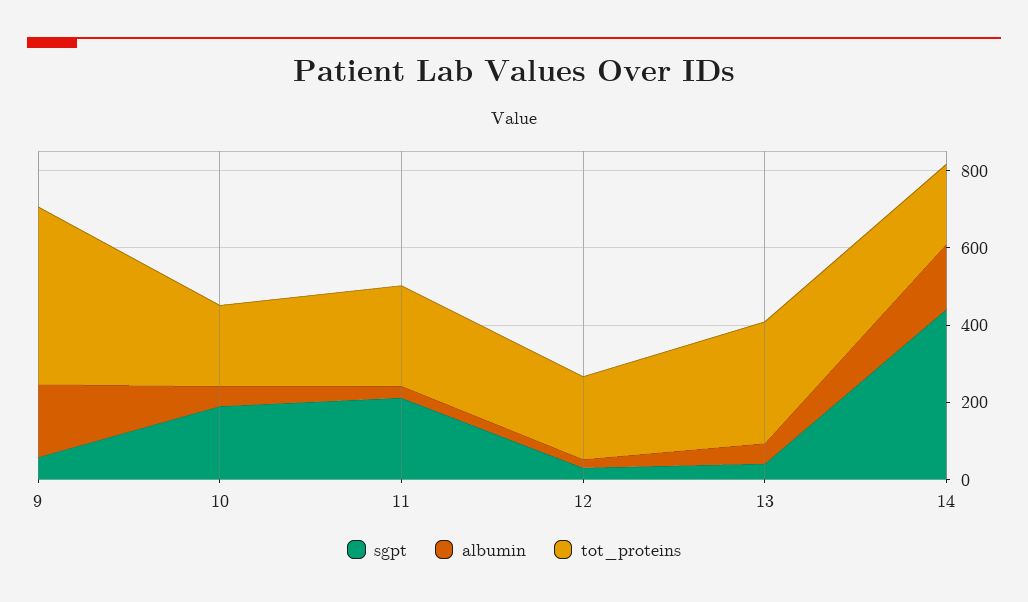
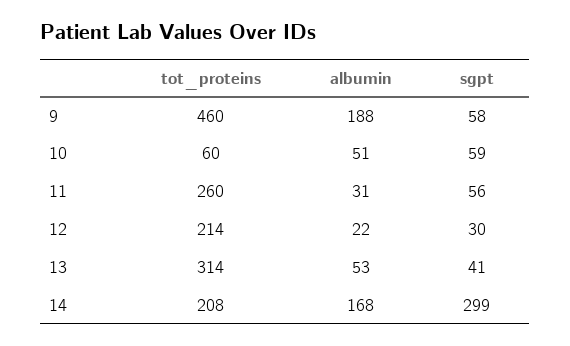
  {
    "sgpt": {
      "9": 58,
-     "10": 200,
+     "10": 59,
-     "11": 200,
+     "11": 56,
      "12": 30,
      "13": 41,
-     "14": 450
+     "14": 299
    },
    "albumin": {
      "9": 188,
      "10": 51,
      "11": 31,
      "12": 22,
      "13": 53,
      "14": 168
    },
    "tot_proteins": {
      "9": 460,
-     "10": 200,
+     "10": 60,
      "11": 260,
      "12": 214,
      "13": 314,
      "14": 208
    }
  }

